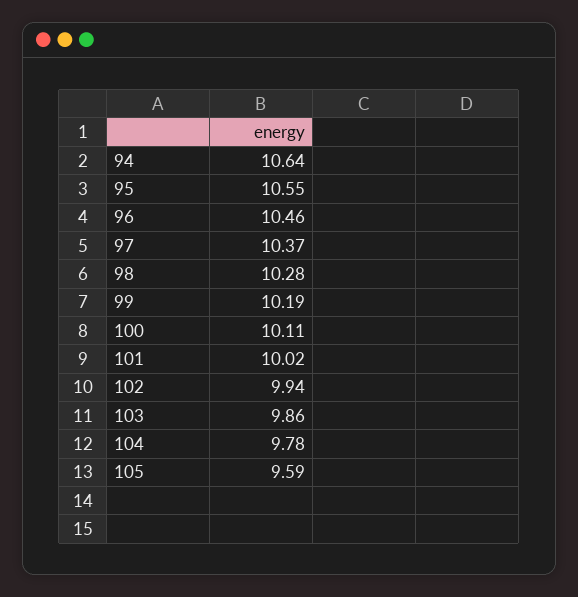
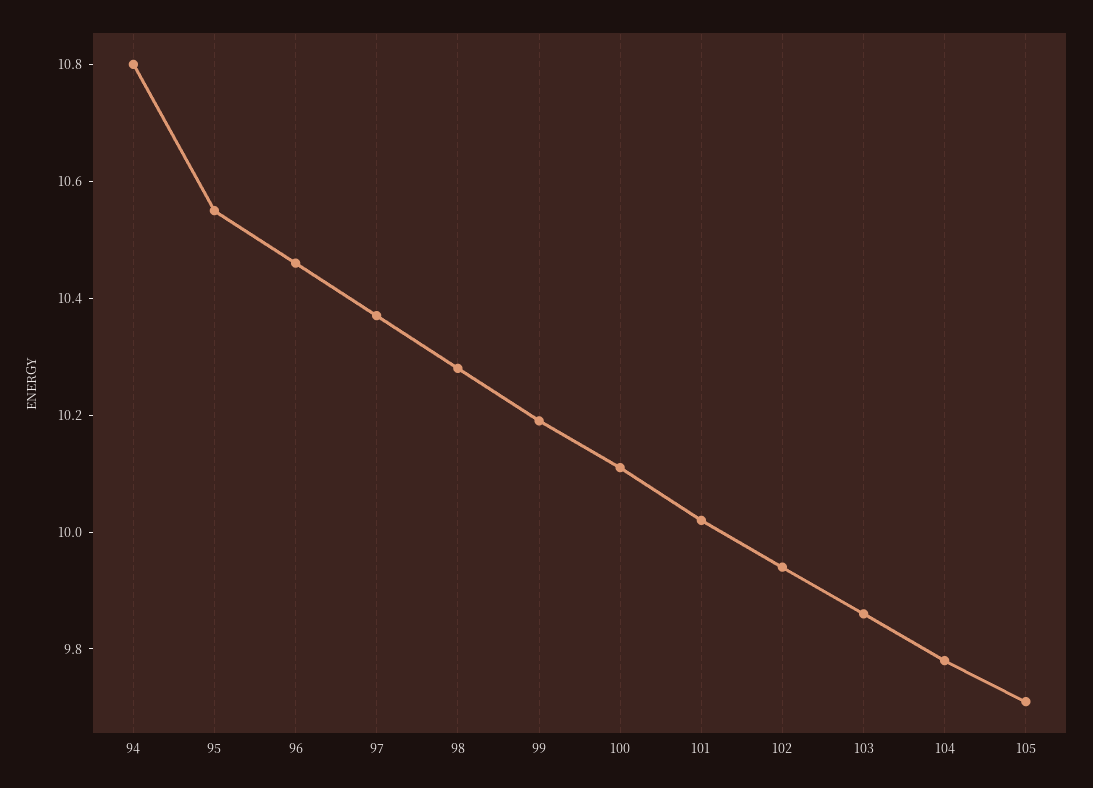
  {
-   "94": 10.64,
+   "94": 10.8,
    "95": 10.55,
    "96": 10.46,
    "97": 10.37,
    "98": 10.28,
    "99": 10.19,
    "100": 10.11,
    "101": 10.02,
    "102": 9.94,
    "103": 9.86,
    "104": 9.78,
-   "105": 9.59
+   "105": 9.7
  }

